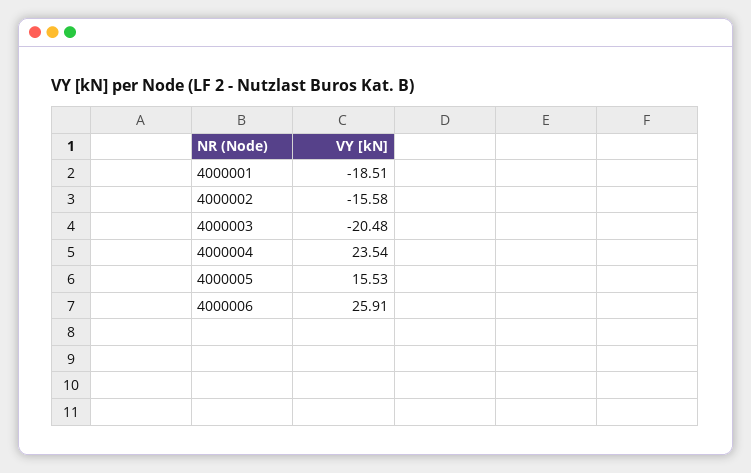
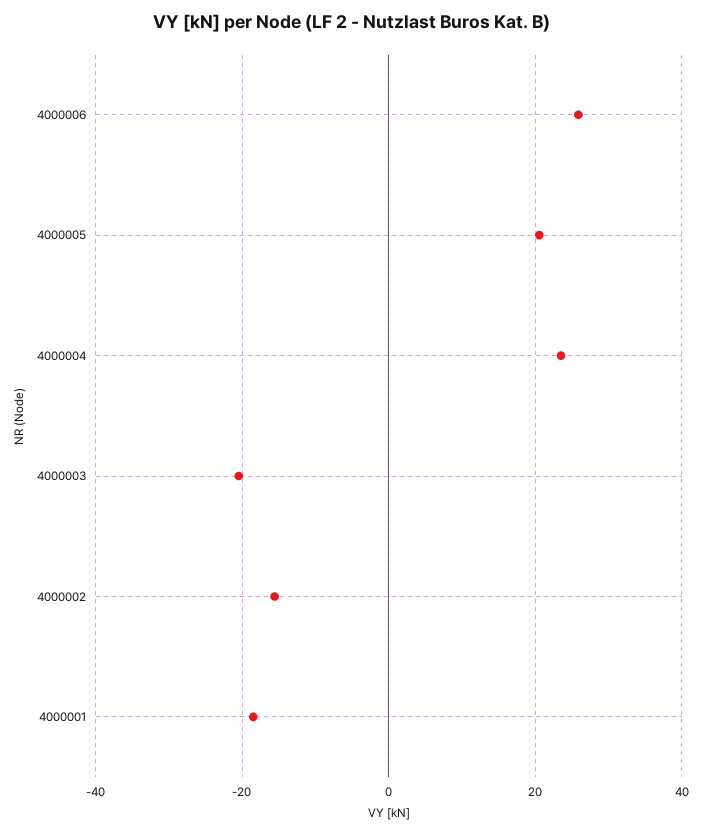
  {
    "4000001": -18.51,
    "4000002": -15.58,
    "4000003": -20.48,
    "4000004": 23.54,
-   "4000005": 15.53,
+   "4000005": 20,
    "4000006": 25.91
  }

